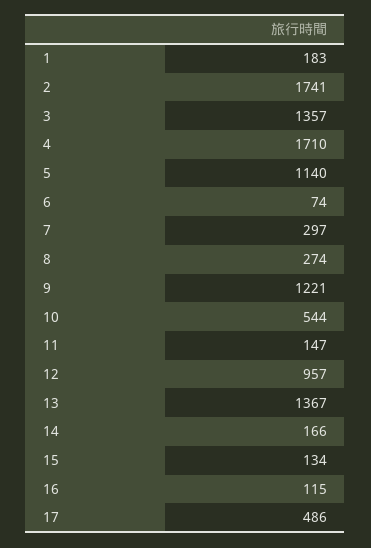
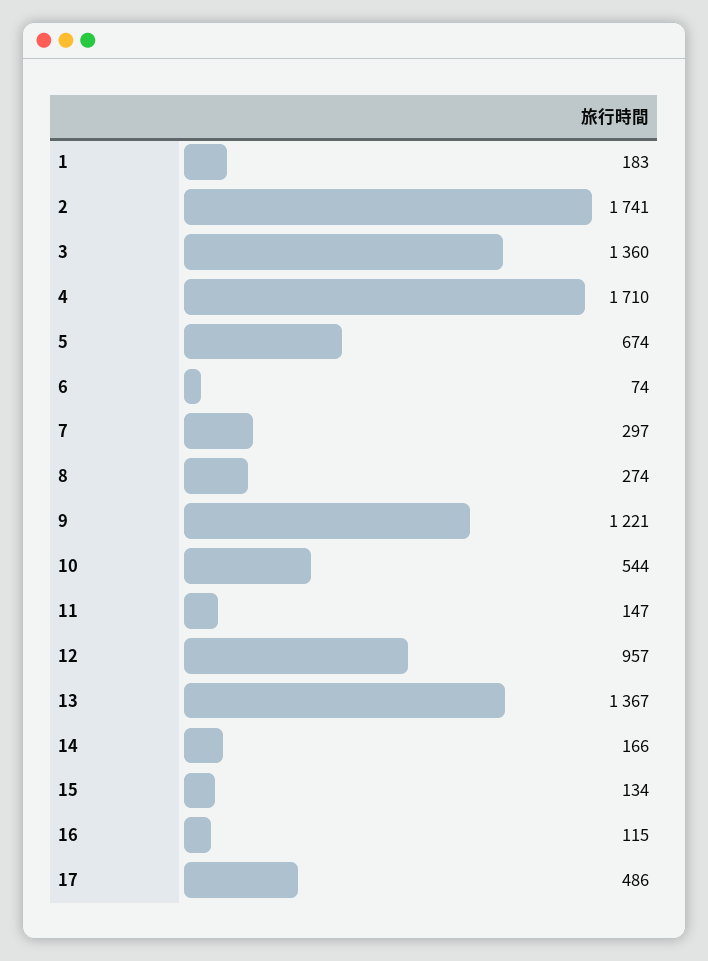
  {
    "1": 183,
    "2": 1741,
-   "3": 1357,
+   "3": 1360,
    "4": 1710,
-   "5": 1140,
+   "5": 674,
    "6": 74,
    "7": 297,
    "8": 274,
    "9": 1221,
    "10": 544,
    "11": 147,
    "12": 957,
    "13": 1367,
    "14": 166,
    "15": 134,
    "16": 115,
    "17": 486
  }

